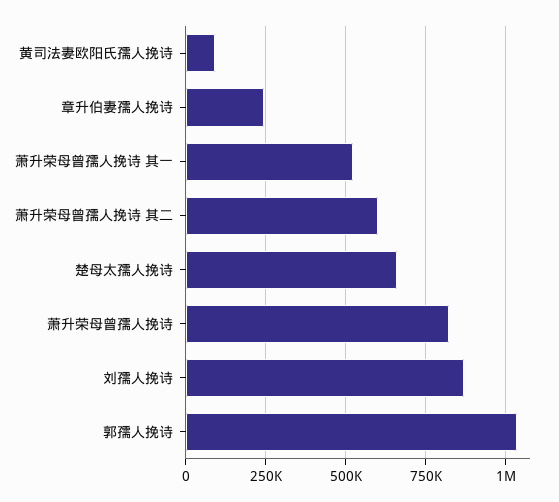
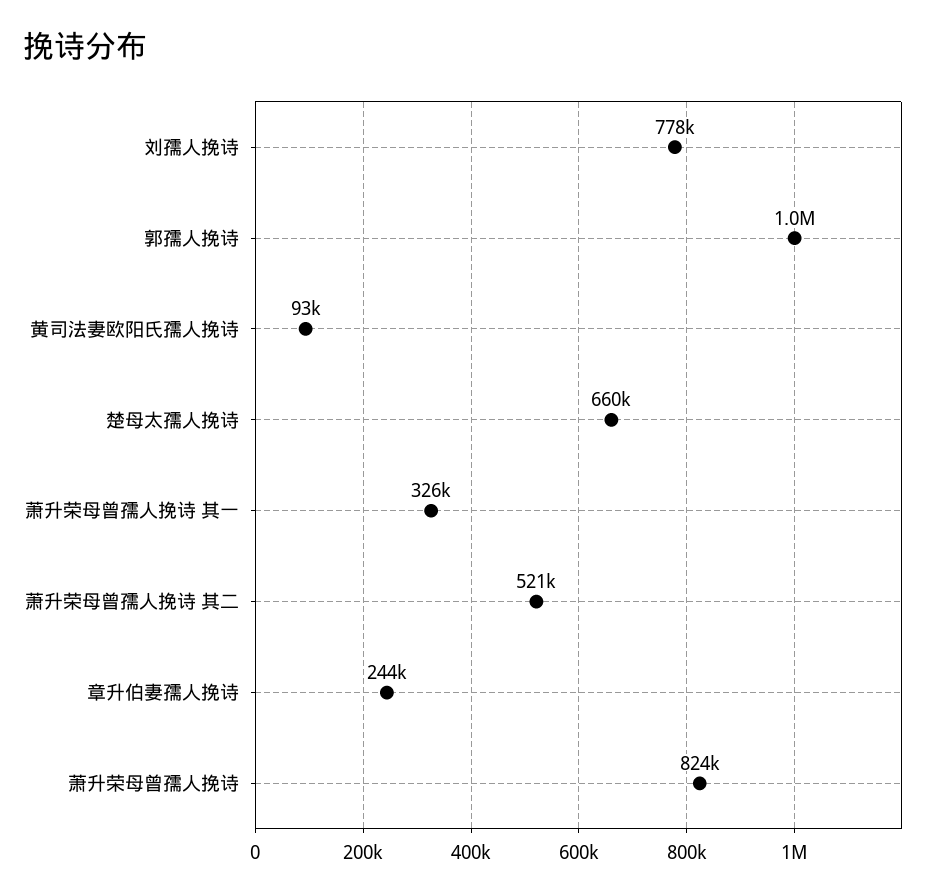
  {
    "黄司法妻欧阳氏孺人挽诗": 93000,
    "章升伯妻孺人挽诗": 244000,
-   "萧升荣母曾孺人挽诗 其一": 525000,
+   "萧升荣母曾孺人挽诗 其一": 326000,
-   "萧升荣母曾孺人挽诗 其二": 600000,
+   "萧升荣母曾孺人挽诗 其二": 521000,
    "楚母太孺人挽诗": 660000,
    "萧升荣母曾孺人挽诗": 824000,
-   "刘孺人挽诗": 875000,
+   "刘孺人挽诗": 778000,
    "郭孺人挽诗": 1000000
  }

